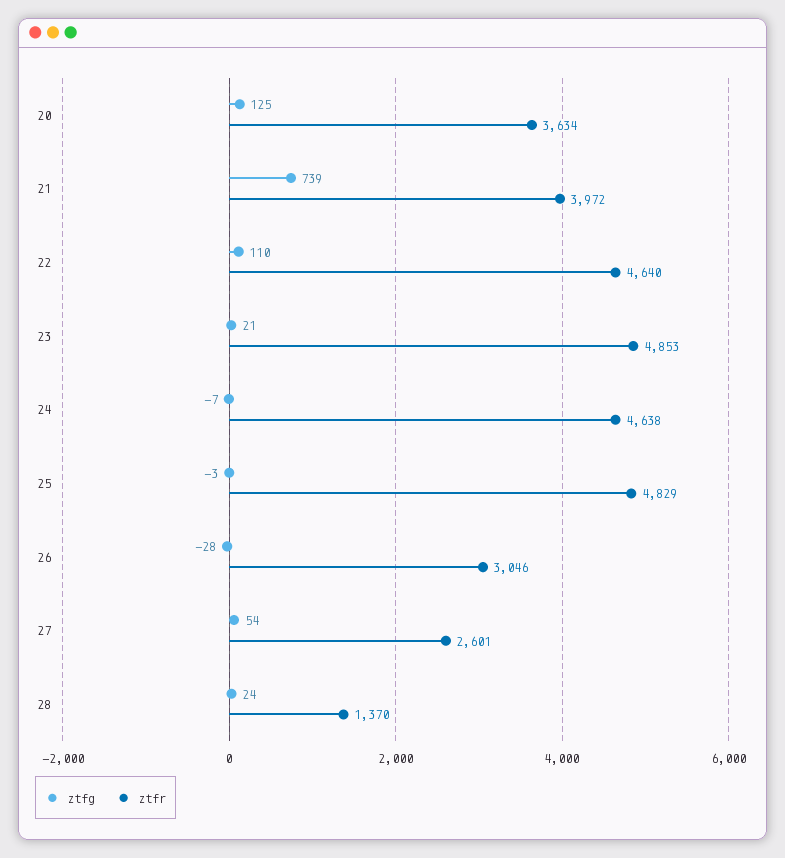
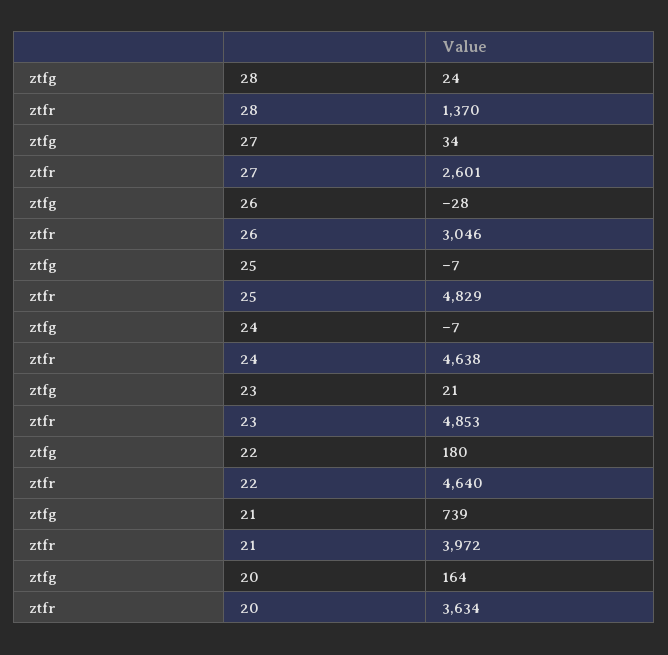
  {
    "ztfg": {
-     "20": 125,
+     "20": 164,
      "21": 739,
-     "22": 110,
+     "22": 180,
      "23": 21,
      "24": -7,
-     "25": -3,
+     "25": -7,
      "26": -28,
-     "27": 54,
+     "27": 34,
      "28": 24
    },
    "ztfr": {
      "20": 3634,
      "21": 3972,
      "22": 4640,
      "23": 4853,
      "24": 4638,
      "25": 4829,
      "26": 3046,
      "27": 2601,
      "28": 1370
    }
  }

